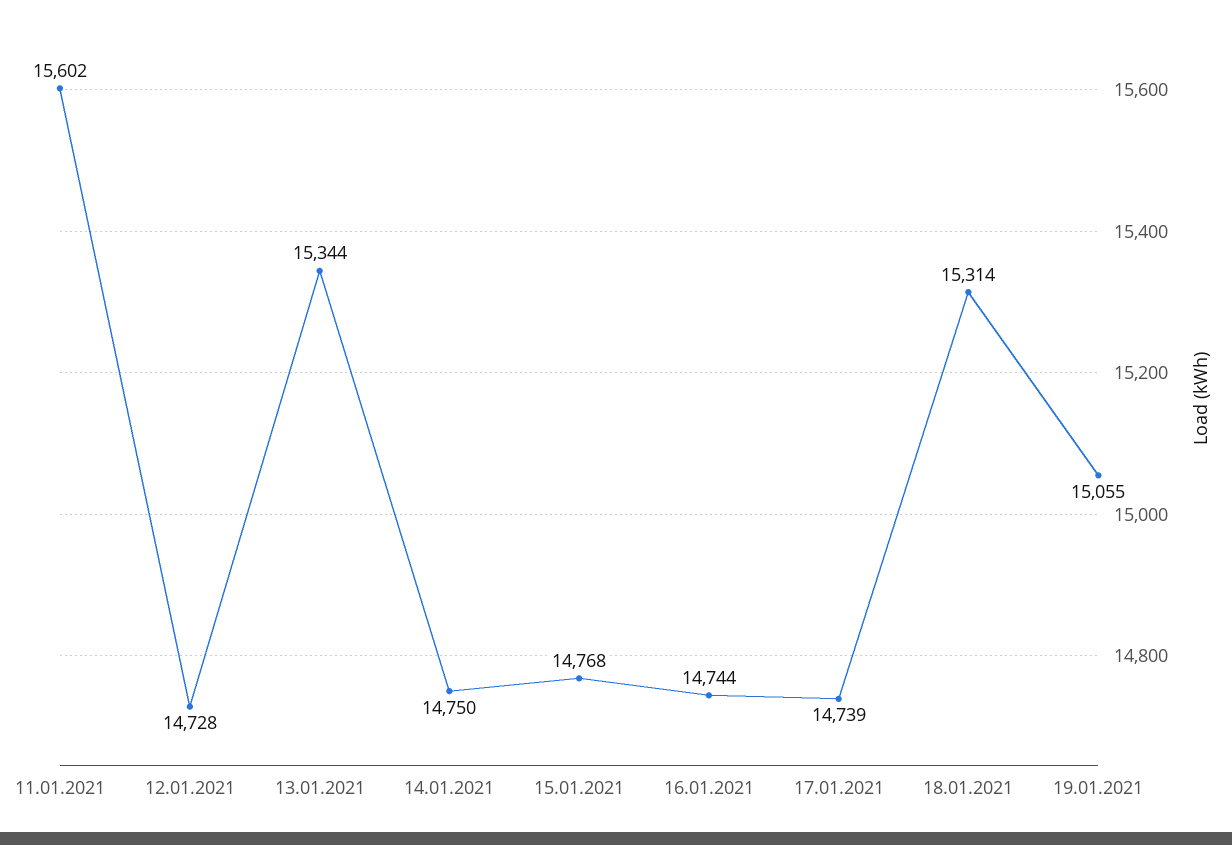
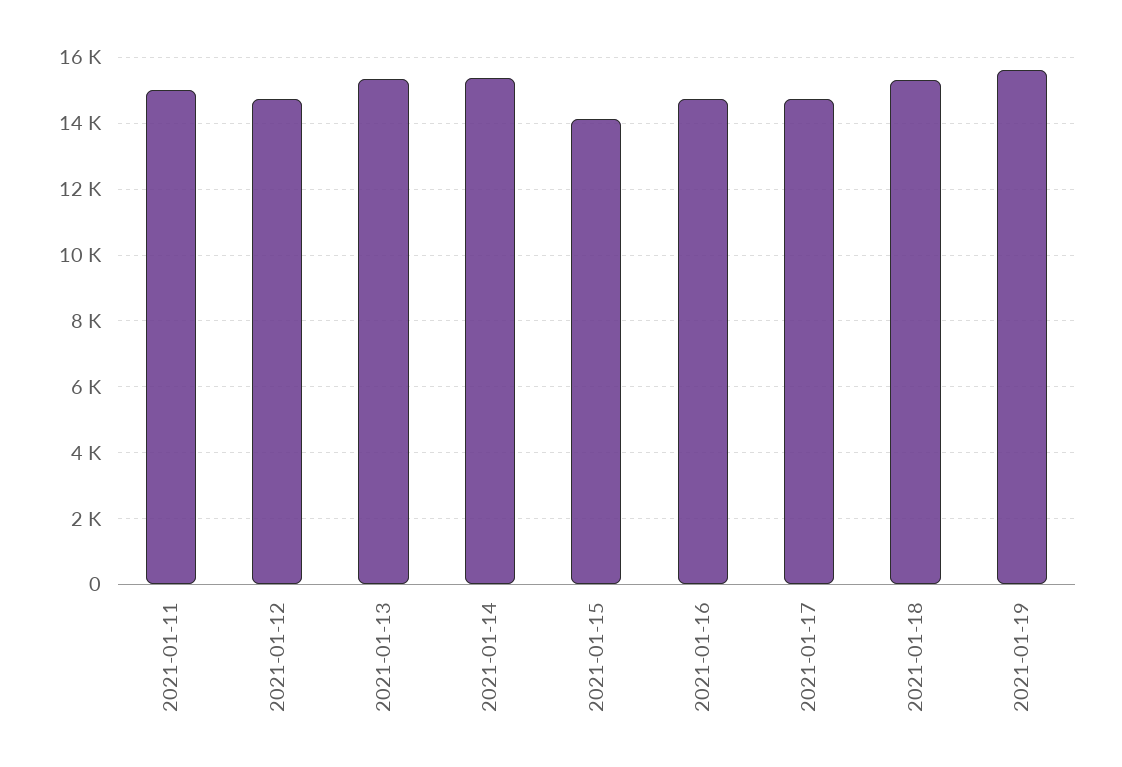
  {
-   "11.01.2021": 15602,
+   "11.01.2021": 15000,
    "12.01.2021": 14728,
    "13.01.2021": 15344,
-   "14.01.2021": 14750,
+   "14.01.2021": 15400,
-   "15.01.2021": 14768,
+   "15.01.2021": 14200,
    "16.01.2021": 14744,
    "17.01.2021": 14739,
    "18.01.2021": 15314,
-   "19.01.2021": 15055
+   "19.01.2021": 15600
  }

